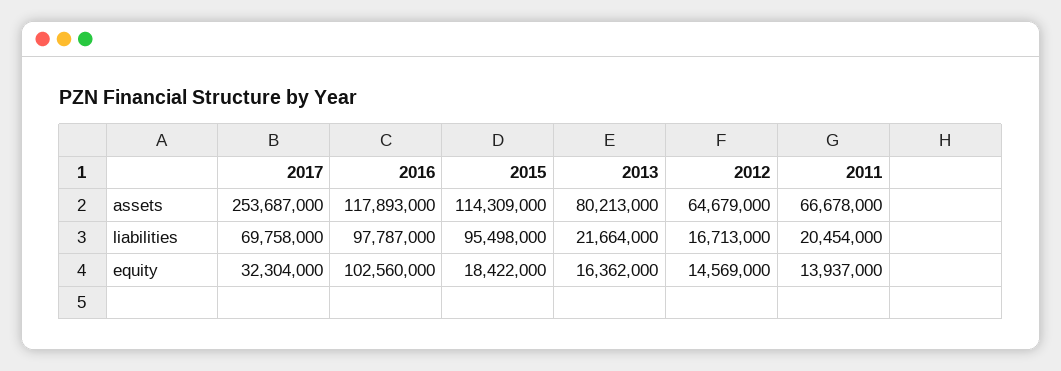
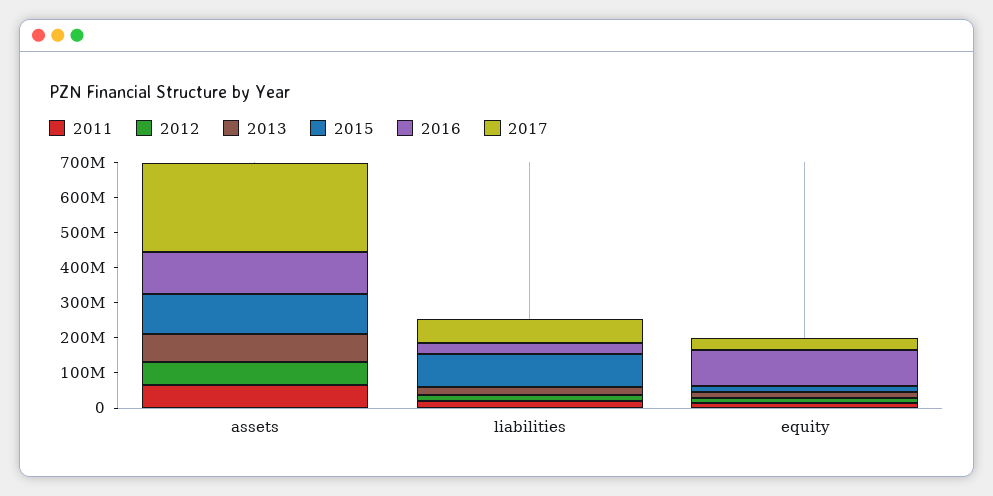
  {
    "2017": {
      "assets": 253687000,
      "liabilities": 69758000,
      "equity": 32304000
    },
    "2016": {
      "assets": 117893000,
-     "liabilities": 97787000,
+     "liabilities": 25000000,
      "equity": 102560000
    },
    "2015": {
      "assets": 114309000,
      "liabilities": 95498000,
      "equity": 18422000
    },
    "2013": {
      "assets": 80213000,
      "liabilities": 21664000,
      "equity": 16362000
    },
    "2012": {
      "assets": 64679000,
      "liabilities": 16713000,
      "equity": 14569000
    },
    "2011": {
      "assets": 66678000,
      "liabilities": 20454000,
      "equity": 13937000
    }
  }

